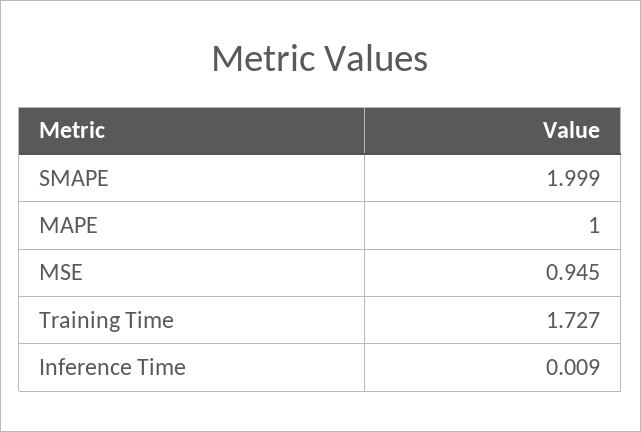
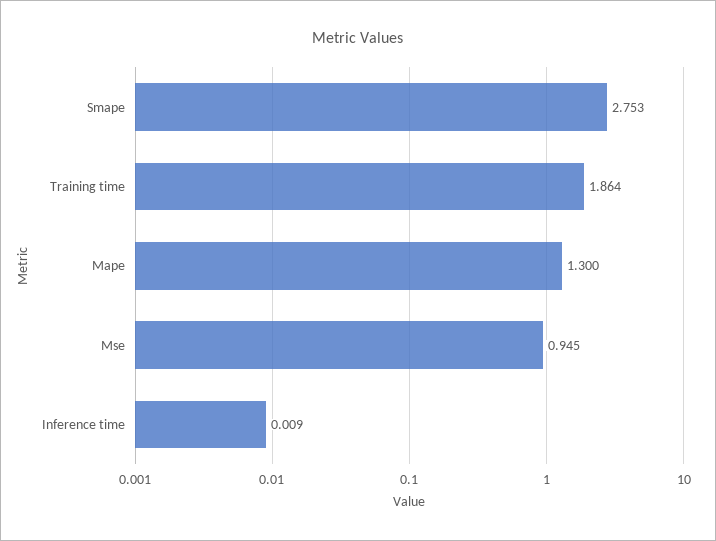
  {
-   "SMAPE": 1.999,
+   "SMAPE": 2.753,
-   "MAPE": 1,
+   "MAPE": 1.3,
    "MSE": 0.945,
-   "Training Time": 1.727,
+   "Training Time": 1.864,
    "Inference Time": 0.009
  }

